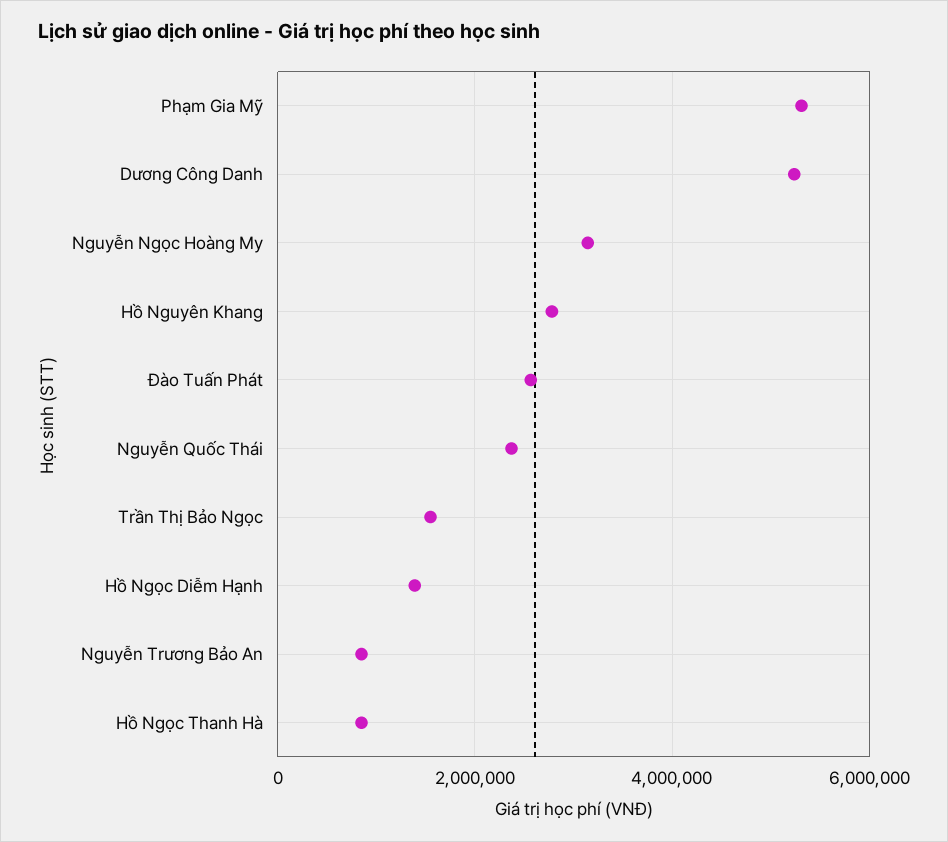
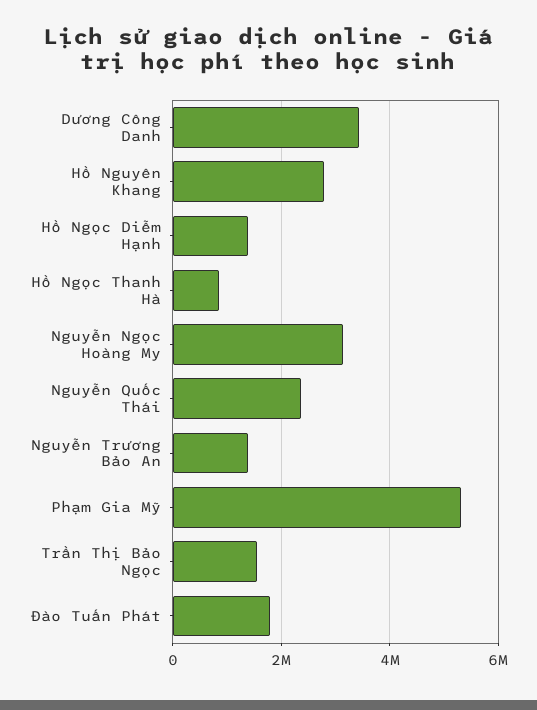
  {
    "Phạm Gia Mỹ": 5400000,
-   "Dương Công Danh": 5200000,
+   "Dương Công Danh": 3400000,
    "Nguyễn Ngọc Hoàng My": 3200000,
    "Hồ Nguyên Khang": 2800000,
-   "Đào Tuấn Phát": 2600000,
+   "Đào Tuấn Phát": 1800000,
    "Nguyễn Quốc Thái": 2400000,
    "Trần Thị Bảo Ngọc": 1600000,
    "Hồ Ngọc Diễm Hạnh": 1400000,
-   "Nguyễn Trương Bảo An": 800000,
+   "Nguyễn Trương Bảo An": 1400000,
    "Hồ Ngọc Thanh Hà": 800000
  }

